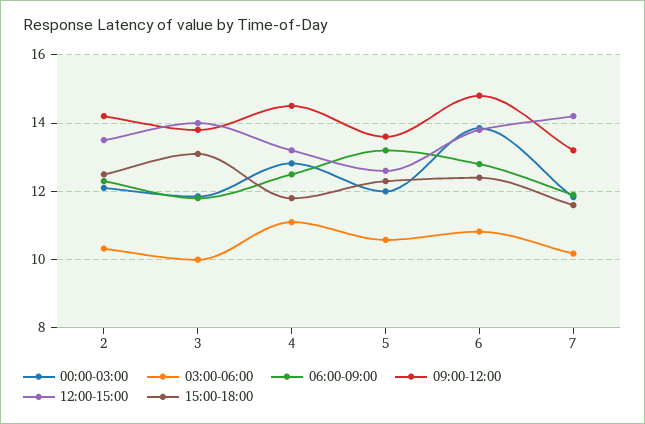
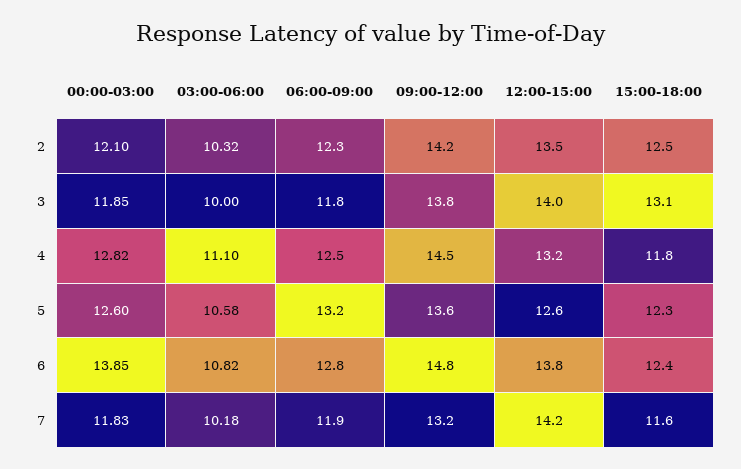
  {
    "00:00-03:00": {
      "2": 12.1,
      "3": 11.85,
      "4": 12.82,
-     "5": 12,
+     "5": 12.6,
      "6": 13.85,
      "7": 11.83
    },
    "03:00-06:00": {
      "2": 10.32,
      "3": 10,
      "4": 11.1,
      "5": 10.58,
      "6": 10.82,
      "7": 10.18
    },
    "06:00-09:00": {
      "2": 12.3,
      "3": 11.8,
      "4": 12.5,
      "5": 13.2,
      "6": 12.8,
      "7": 11.9
    },
    "09:00-12:00": {
      "2": 14.2,
      "3": 13.8,
      "4": 14.5,
      "5": 13.6,
      "6": 14.8,
      "7": 13.2
    },
    "12:00-15:00": {
      "2": 13.5,
      "3": 14,
      "4": 13.2,
      "5": 12.6,
      "6": 13.8,
      "7": 14.2
    },
    "15:00-18:00": {
      "2": 12.5,
      "3": 13.1,
      "4": 11.8,
      "5": 12.3,
      "6": 12.4,
      "7": 11.6
    }
  }

